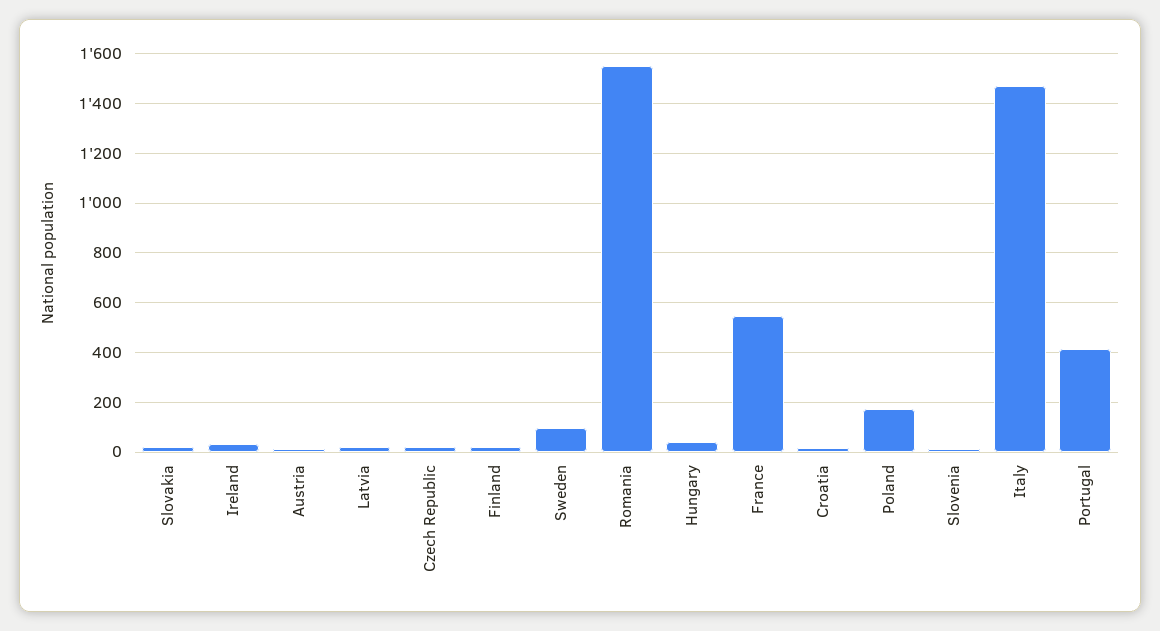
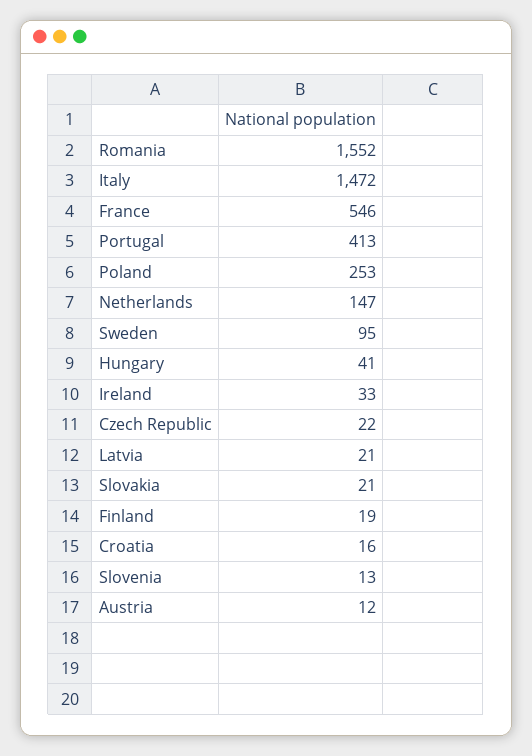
  {
    "Slovakia": 21,
    "Ireland": 33,
    "Austria": 12,
    "Latvia": 21,
    "Czech Republic": 22,
    "Finland": 19,
    "Sweden": 95,
    "Romania": 1552,
    "Hungary": 41,
    "France": 546,
    "Croatia": 16,
-   "Poland": 175,
+   "Poland": 253,
    "Slovenia": 13,
    "Italy": 1472,
-   "Portugal": 413
+   "Portugal": 413,
+   "Netherlands": 147
  }

